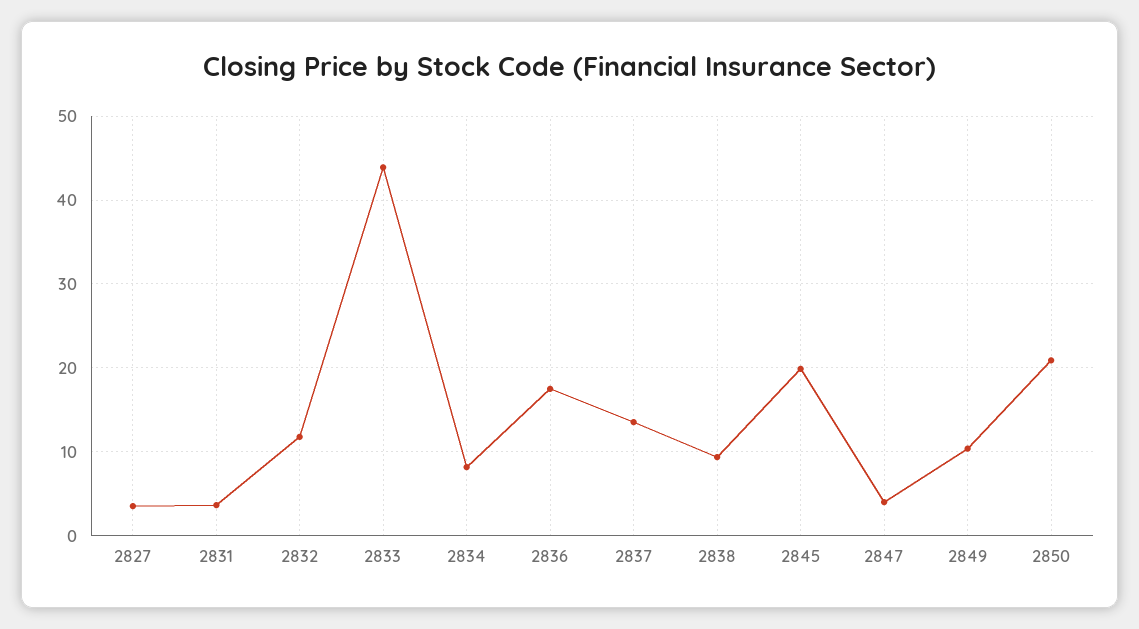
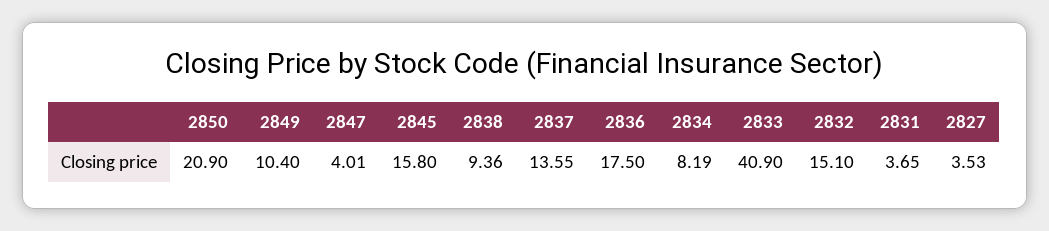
  {
    "2827": 3.53,
    "2831": 3.65,
-   "2832": 12,
+   "2832": 15.1,
-   "2833": 44,
+   "2833": 40.9,
    "2834": 8.19,
    "2836": 17.5,
    "2837": 13.55,
    "2838": 9.36,
-   "2845": 20,
+   "2845": 15.8,
    "2847": 4.01,
    "2849": 10.4,
    "2850": 20.9
  }

